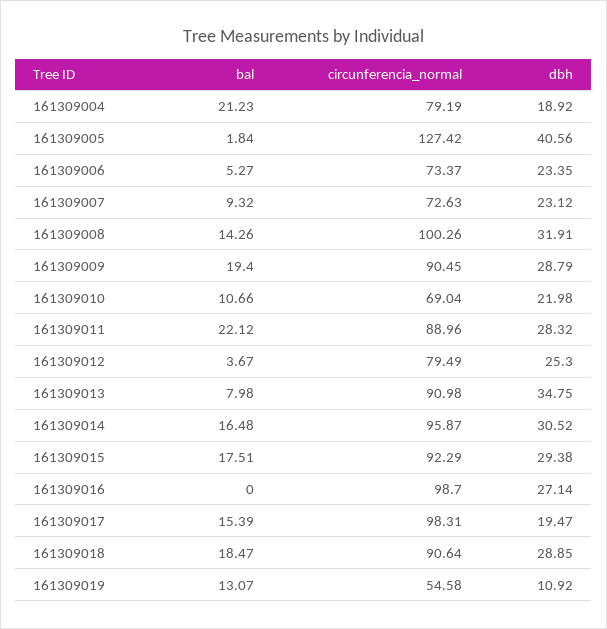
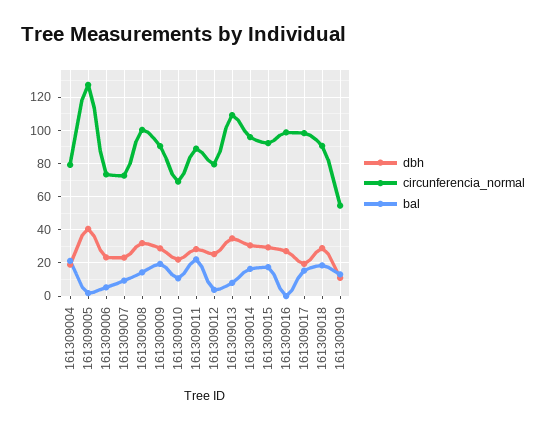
  {
    "bal": {
      "161309004": 21.23,
      "161309005": 1.84,
      "161309006": 5.27,
      "161309007": 9.32,
      "161309008": 14.26,
      "161309009": 19.4,
      "161309010": 10.66,
      "161309011": 22.12,
      "161309012": 3.67,
      "161309013": 7.98,
      "161309014": 16.48,
      "161309015": 17.51,
      "161309016": 0,
      "161309017": 15.39,
      "161309018": 18.47,
      "161309019": 13.07
    },
    "circunferencia_normal": {
      "161309004": 79.19,
      "161309005": 127.42,
      "161309006": 73.37,
      "161309007": 72.63,
      "161309008": 100.26,
      "161309009": 90.45,
      "161309010": 69.04,
      "161309011": 88.96,
      "161309012": 79.49,
-     "161309013": 90.98,
+     "161309013": 110,
      "161309014": 95.87,
      "161309015": 92.29,
      "161309016": 98.7,
      "161309017": 98.31,
      "161309018": 90.64,
      "161309019": 54.58
    },
    "dbh": {
      "161309004": 18.92,
      "161309005": 40.56,
      "161309006": 23.35,
      "161309007": 23.12,
      "161309008": 31.91,
      "161309009": 28.79,
      "161309010": 21.98,
      "161309011": 28.32,
      "161309012": 25.3,
      "161309013": 34.75,
      "161309014": 30.52,
      "161309015": 29.38,
      "161309016": 27.14,
      "161309017": 19.47,
      "161309018": 28.85,
      "161309019": 10.92
    }
  }

